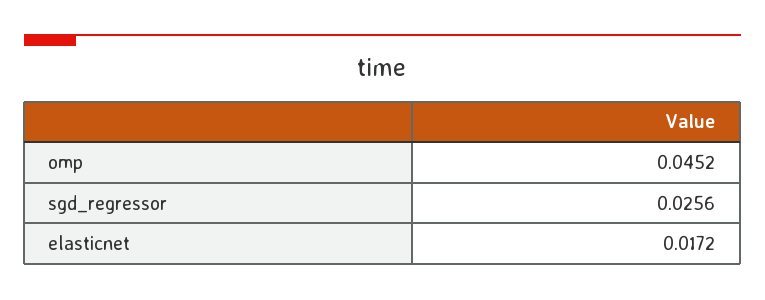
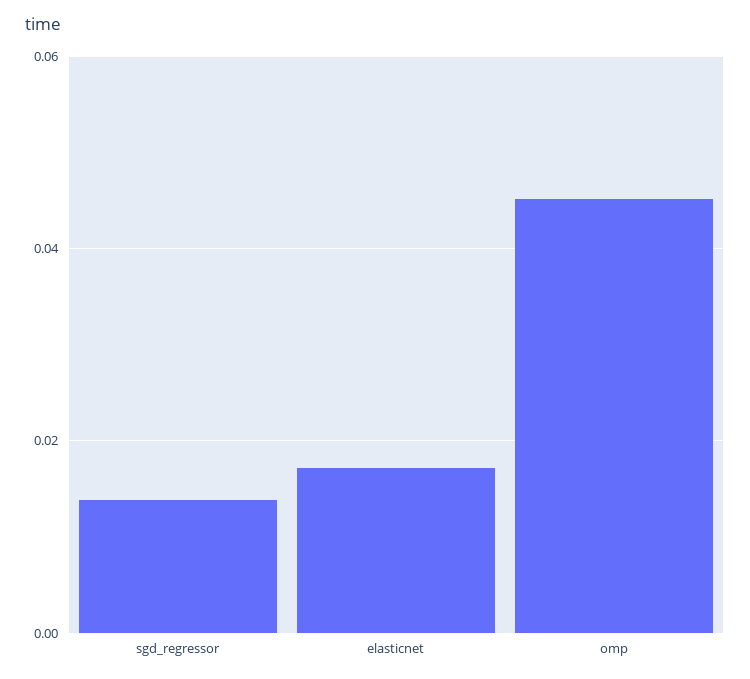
  {
    "omp": 0.0452,
-   "sgd_regressor": 0.0256,
+   "sgd_regressor": 0.014,
    "elasticnet": 0.0172
  }

